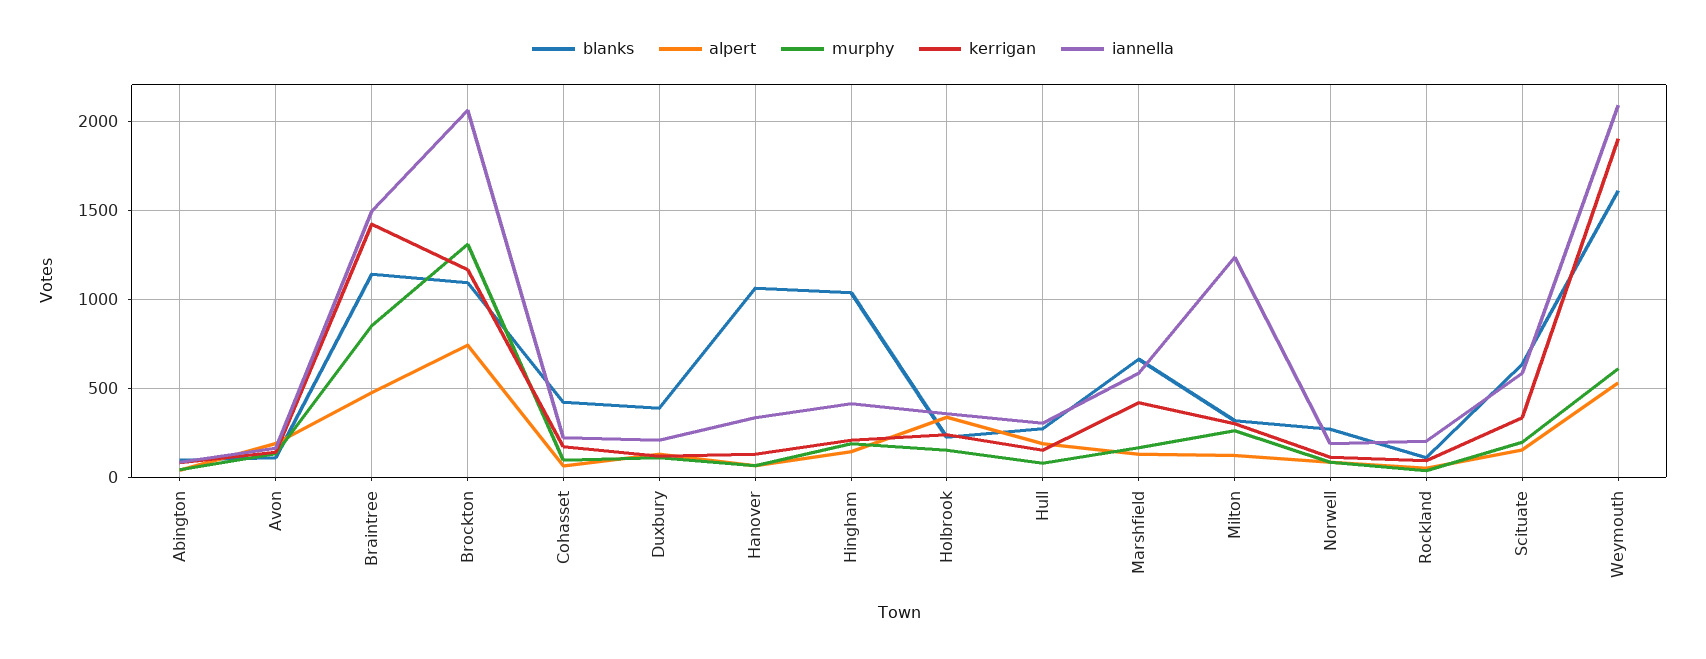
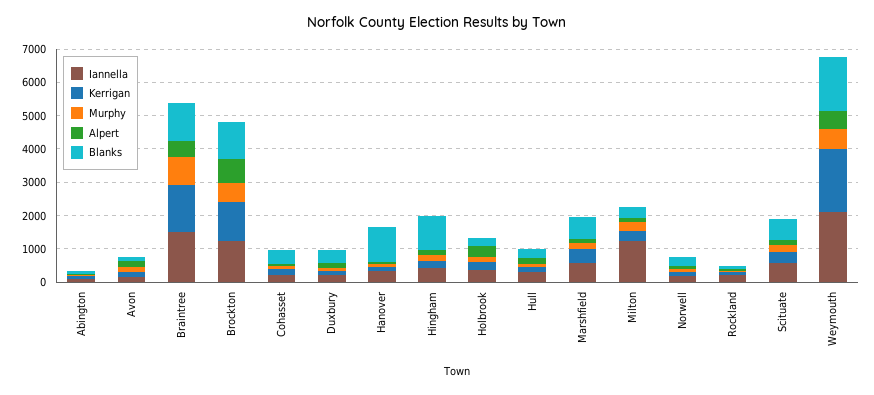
  {
    "blanks": {
      "Abington": 100,
      "Avon": 100,
      "Braintree": 1150,
      "Brockton": 1100,
      "Cohasset": 400,
      "Duxbury": 400,
      "Hanover": 1050,
      "Hingham": 1050,
      "Holbrook": 250,
      "Hull": 250,
      "Marshfield": 650,
      "Milton": 300,
      "Norwell": 250,
      "Rockland": 100,
      "Scituate": 650,
      "Weymouth": 1600
    },
    "alpert": {
      "Abington": 50,
      "Avon": 200,
      "Braintree": 500,
      "Brockton": 750,
      "Cohasset": 50,
      "Duxbury": 150,
      "Hanover": 50,
      "Hingham": 150,
      "Holbrook": 350,
      "Hull": 200,
      "Marshfield": 150,
      "Milton": 100,
      "Norwell": 100,
      "Rockland": 50,
      "Scituate": 150,
      "Weymouth": 550
    },
    "murphy": {
      "Abington": 50,
      "Avon": 150,
      "Braintree": 850,
-     "Brockton": 1300,
+     "Brockton": 500,
      "Cohasset": 100,
      "Duxbury": 100,
      "Hanover": 50,
      "Hingham": 200,
      "Holbrook": 150,
      "Hull": 100,
      "Marshfield": 150,
      "Milton": 250,
      "Norwell": 100,
      "Rockland": 50,
      "Scituate": 200,
      "Weymouth": 600
    },
    "kerrigan": {
      "Abington": 100,
      "Avon": 150,
      "Braintree": 1400,
      "Brockton": 1150,
      "Cohasset": 150,
      "Duxbury": 100,
      "Hanover": 150,
      "Hingham": 200,
      "Holbrook": 250,
      "Hull": 150,
      "Marshfield": 400,
      "Milton": 300,
      "Norwell": 100,
      "Rockland": 100,
      "Scituate": 350,
      "Weymouth": 1900
    },
    "iannella": {
      "Abington": 100,
      "Avon": 150,
      "Braintree": 1500,
-     "Brockton": 2050,
+     "Brockton": 1250,
      "Cohasset": 200,
      "Duxbury": 200,
      "Hanover": 350,
      "Hingham": 400,
      "Holbrook": 350,
      "Hull": 300,
      "Marshfield": 600,
      "Milton": 1250,
      "Norwell": 200,
      "Rockland": 200,
      "Scituate": 600,
      "Weymouth": 2100
    }
  }

